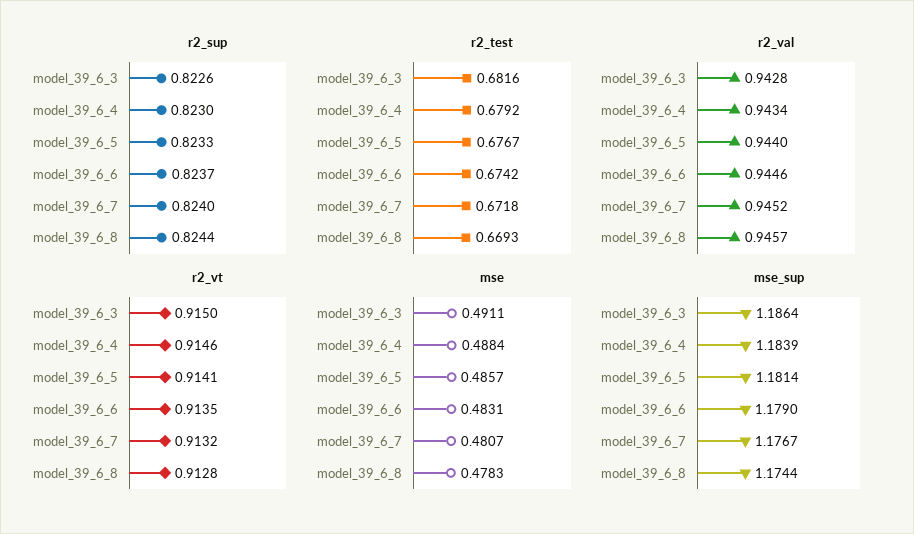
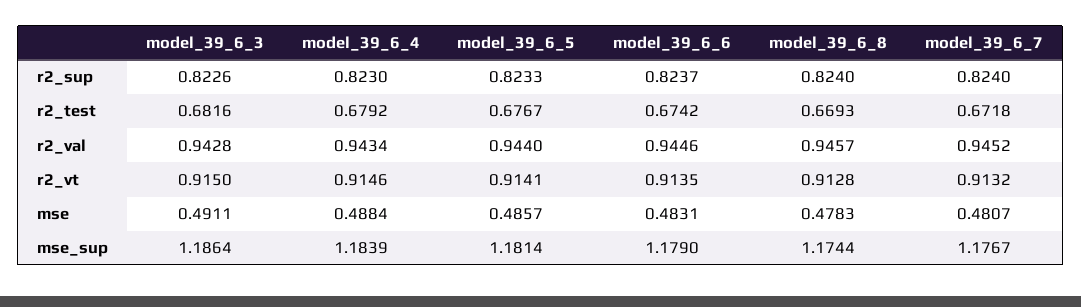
  {
    "r2_sup": {
      "model_39_6_3": 0.8226,
      "model_39_6_4": 0.823,
      "model_39_6_5": 0.8233,
      "model_39_6_6": 0.8237,
      "model_39_6_7": 0.824,
-     "model_39_6_8": 0.8244
+     "model_39_6_8": 0.824
    },
    "r2_test": {
      "model_39_6_3": 0.6816,
      "model_39_6_4": 0.6792,
      "model_39_6_5": 0.6767,
      "model_39_6_6": 0.6742,
      "model_39_6_7": 0.6718,
      "model_39_6_8": 0.6693
    },
    "r2_val": {
      "model_39_6_3": 0.9428,
      "model_39_6_4": 0.9434,
      "model_39_6_5": 0.944,
      "model_39_6_6": 0.9446,
      "model_39_6_7": 0.9452,
      "model_39_6_8": 0.9457
    },
    "r2_vt": {
      "model_39_6_3": 0.915,
      "model_39_6_4": 0.9146,
      "model_39_6_5": 0.9141,
      "model_39_6_6": 0.9135,
      "model_39_6_7": 0.9132,
      "model_39_6_8": 0.9128
    },
    "mse": {
      "model_39_6_3": 0.4911,
      "model_39_6_4": 0.4884,
      "model_39_6_5": 0.4857,
      "model_39_6_6": 0.4831,
      "model_39_6_7": 0.4807,
      "model_39_6_8": 0.4783
    },
    "mse_sup": {
      "model_39_6_3": 1.1864,
      "model_39_6_4": 1.1839,
      "model_39_6_5": 1.1814,
      "model_39_6_6": 1.179,
      "model_39_6_7": 1.1767,
      "model_39_6_8": 1.1744
    }
  }

